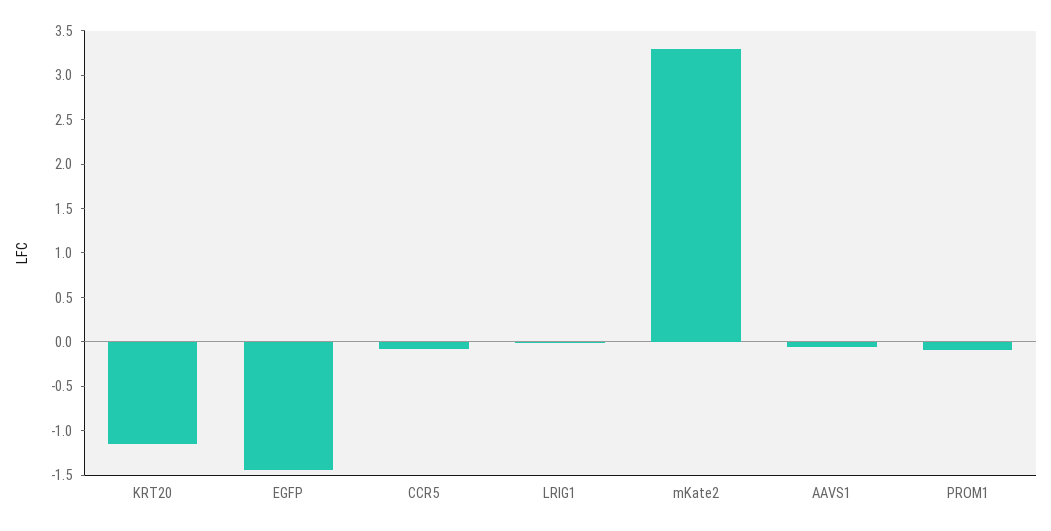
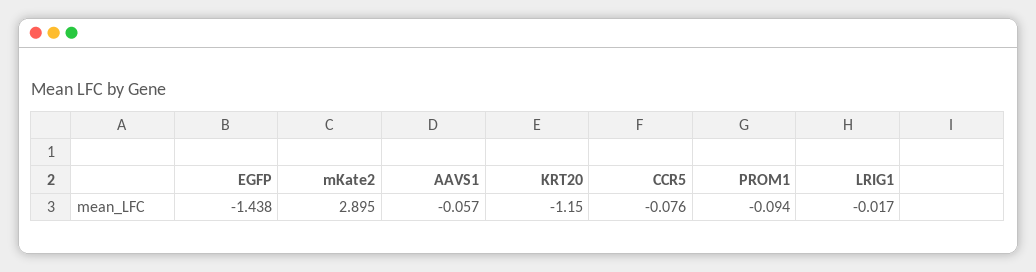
  {
    "KRT20": -1.15,
    "EGFP": -1.438,
    "CCR5": -0.076,
    "LRIG1": -0.017,
-   "mKate2": 3.3,
+   "mKate2": 2.895,
    "AAVS1": -0.057,
    "PROM1": -0.094
  }

